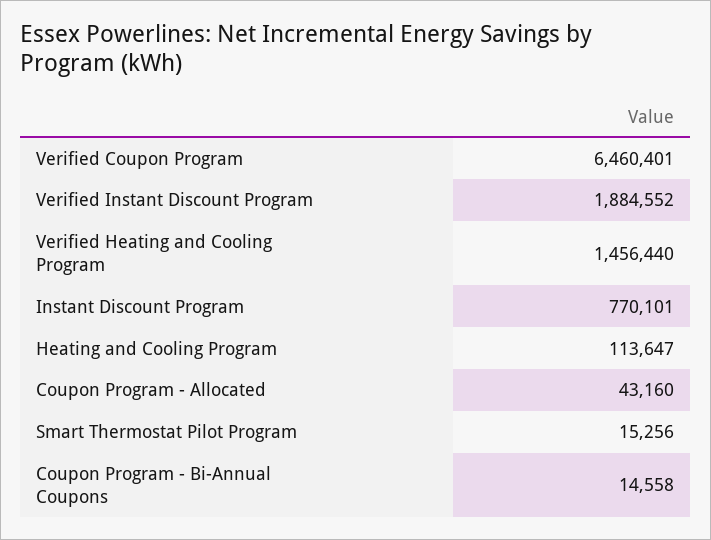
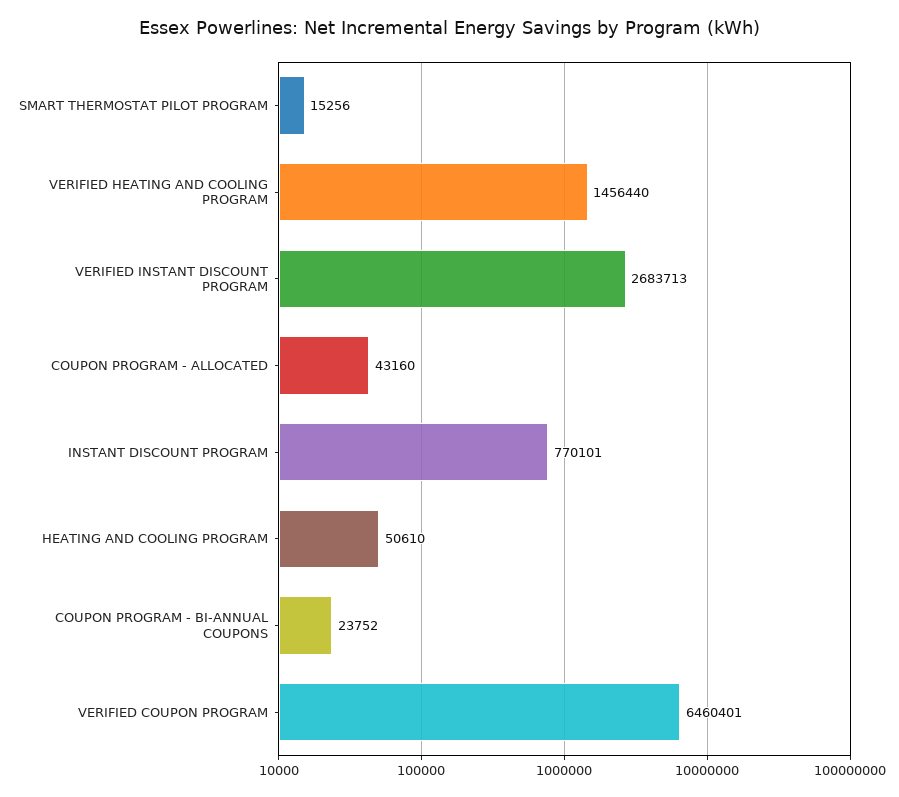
  {
    "Verified Coupon Program": 6460401,
-   "Verified Instant Discount Program": 1884552,
+   "Verified Instant Discount Program": 2683713,
    "Verified Heating and Cooling Program": 1456440,
    "Instant Discount Program": 770101,
-   "Heating and Cooling Program": 113647,
+   "Heating and Cooling Program": 50610,
    "Coupon Program - Allocated": 43160,
    "Smart Thermostat Pilot Program": 15256,
-   "Coupon Program - Bi-Annual Coupons": 14558
+   "Coupon Program - Bi-Annual Coupons": 23752
  }

